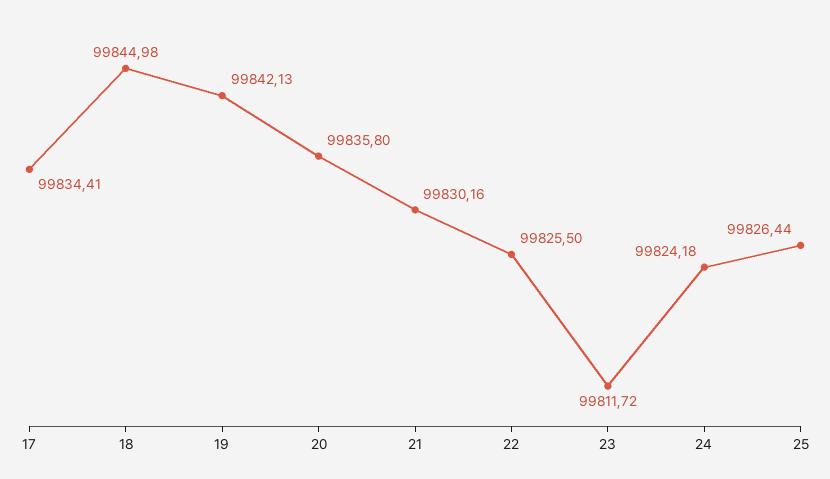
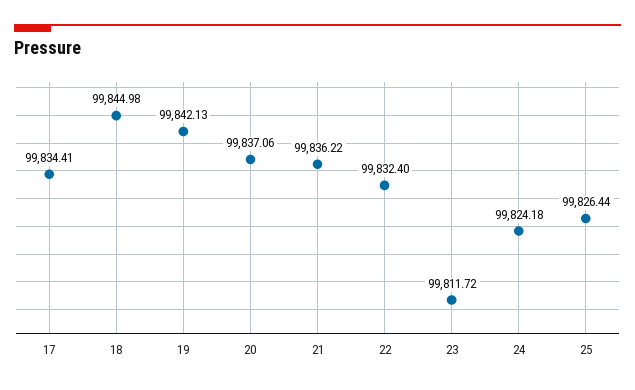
  {
    "17": 99834.41,
    "18": 99844.98,
    "19": 99842.13,
-   "20": 99835.8,
+   "20": 99837.06,
-   "21": 99830.16,
+   "21": 99836.22,
-   "22": 99825.5,
+   "22": 99832.4,
    "23": 99811.72,
    "24": 99824.18,
    "25": 99826.44
  }

